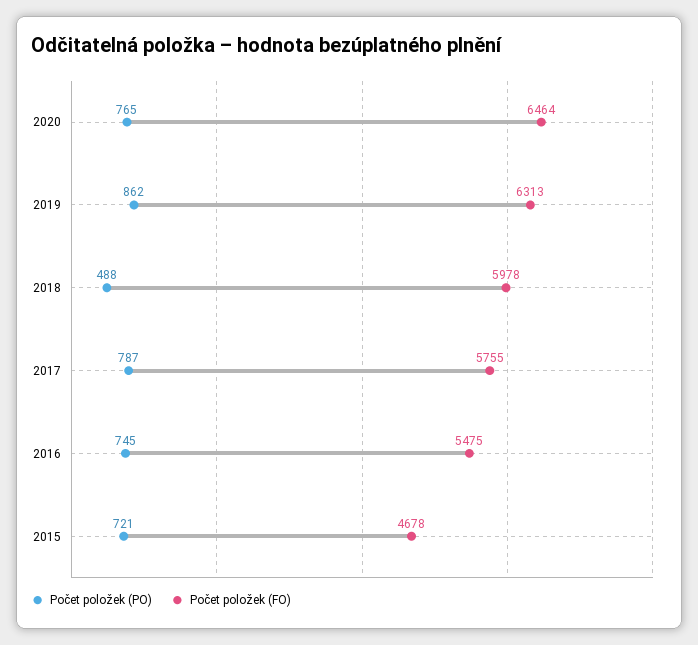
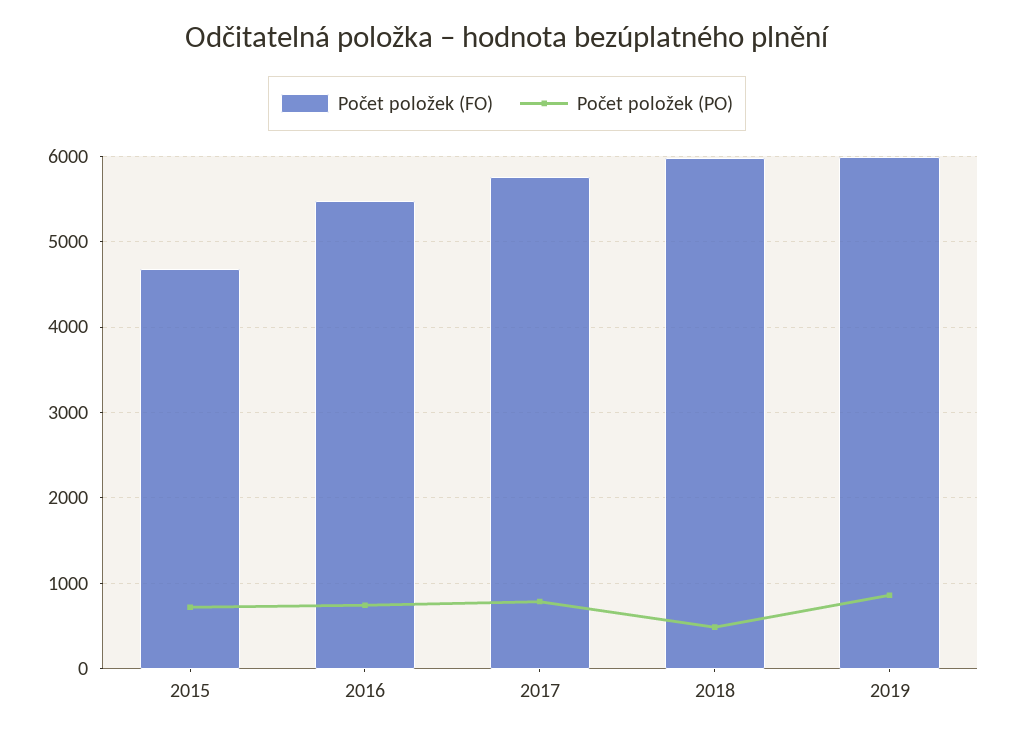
  {
    "Počet položek (PO)": {
-     "2020": 765,
      "2019": 862,
      "2018": 488,
      "2017": 787,
      "2016": 745,
      "2015": 721
    },
    "Počet položek (FO)": {
-     "2020": 6464,
-     "2019": 6313,
+     "2019": 6000,
      "2018": 5978,
      "2017": 5755,
      "2016": 5475,
      "2015": 4678
    }
  }

